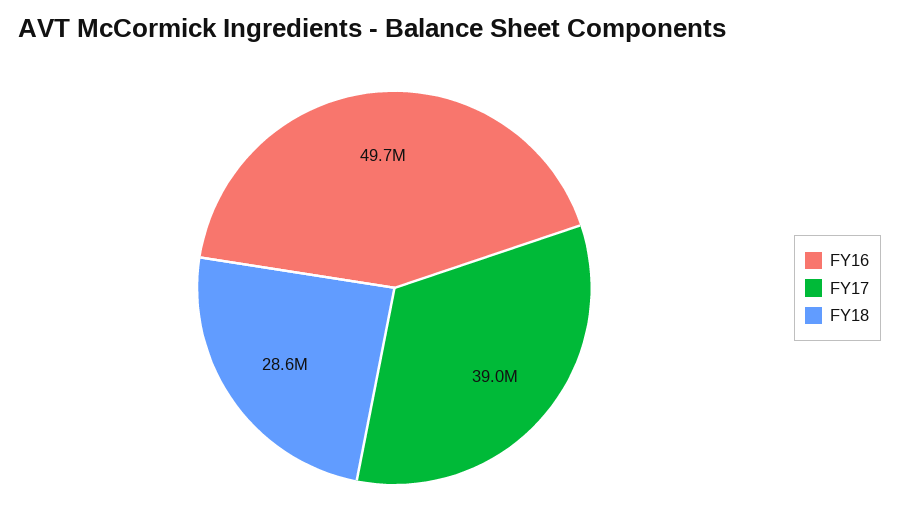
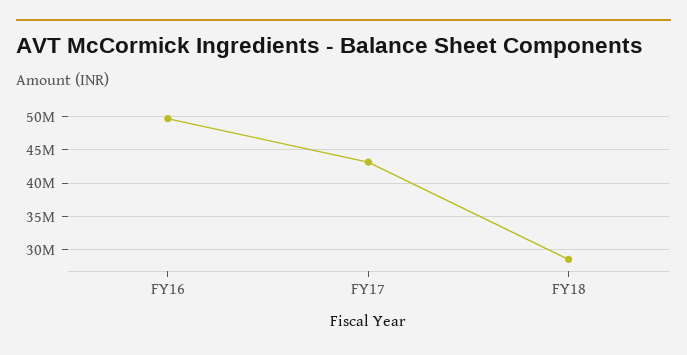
  {
    "FY16": 49700000,
-   "FY17": 39000000,
+   "FY17": 43000000,
    "FY18": 28600000
  }

